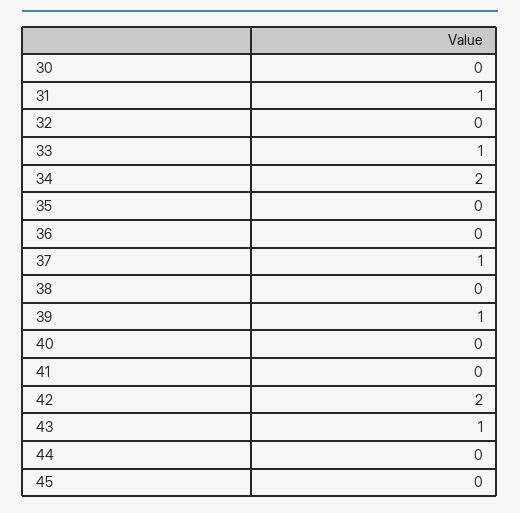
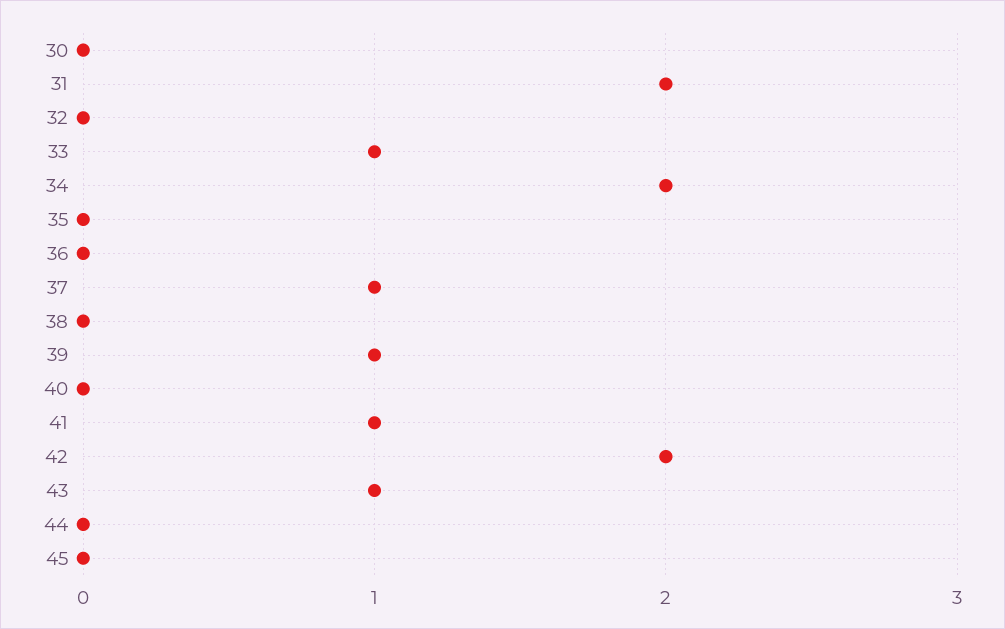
  {
    "30": 0,
-   "31": 1,
+   "31": 2,
    "32": 0,
    "33": 1,
    "34": 2,
    "35": 0,
    "36": 0,
    "37": 1,
    "38": 0,
    "39": 1,
    "40": 0,
-   "41": 0,
+   "41": 1,
    "42": 2,
    "43": 1,
    "44": 0,
    "45": 0
  }

